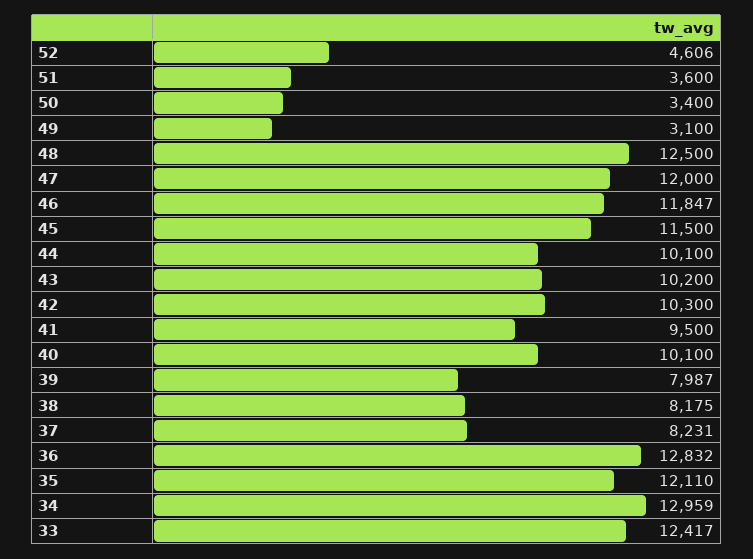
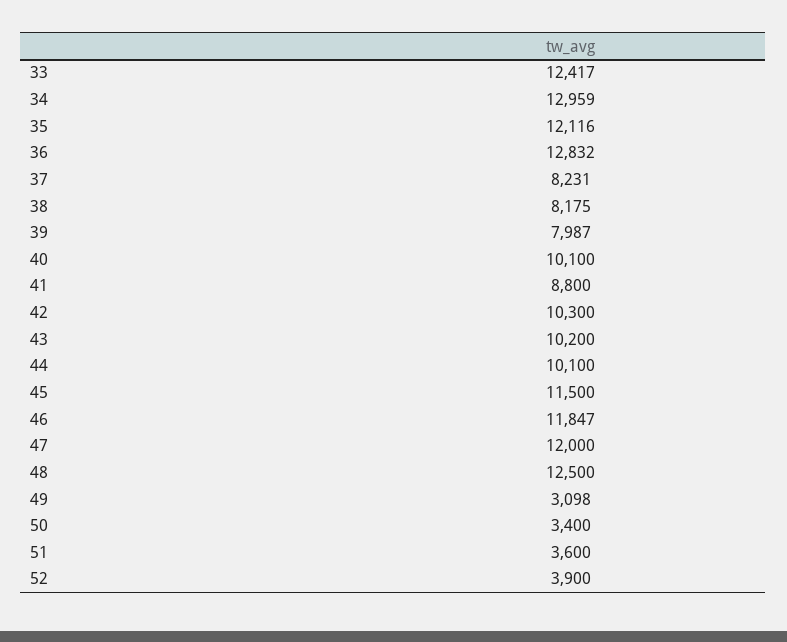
  {
-   "52": 4606,
+   "52": 3900,
    "51": 3600,
    "50": 3400,
-   "49": 3100,
+   "49": 3098,
    "48": 12500,
    "47": 12000,
    "46": 11847,
    "45": 11500,
    "44": 10100,
    "43": 10200,
    "42": 10300,
-   "41": 9500,
+   "41": 8800,
    "40": 10100,
    "39": 7987,
    "38": 8175,
    "37": 8231,
    "36": 12832,
-   "35": 12110,
+   "35": 12116,
    "34": 12959,
    "33": 12417
  }

